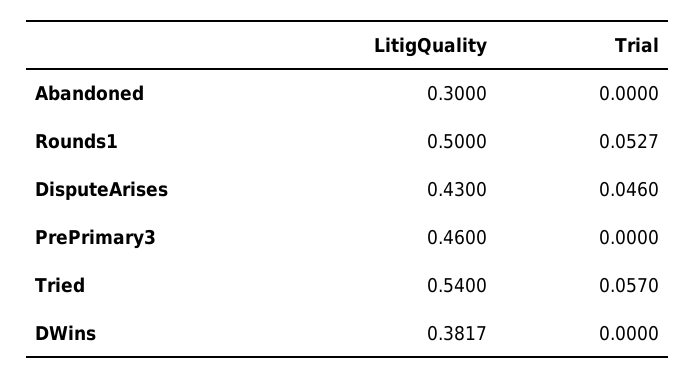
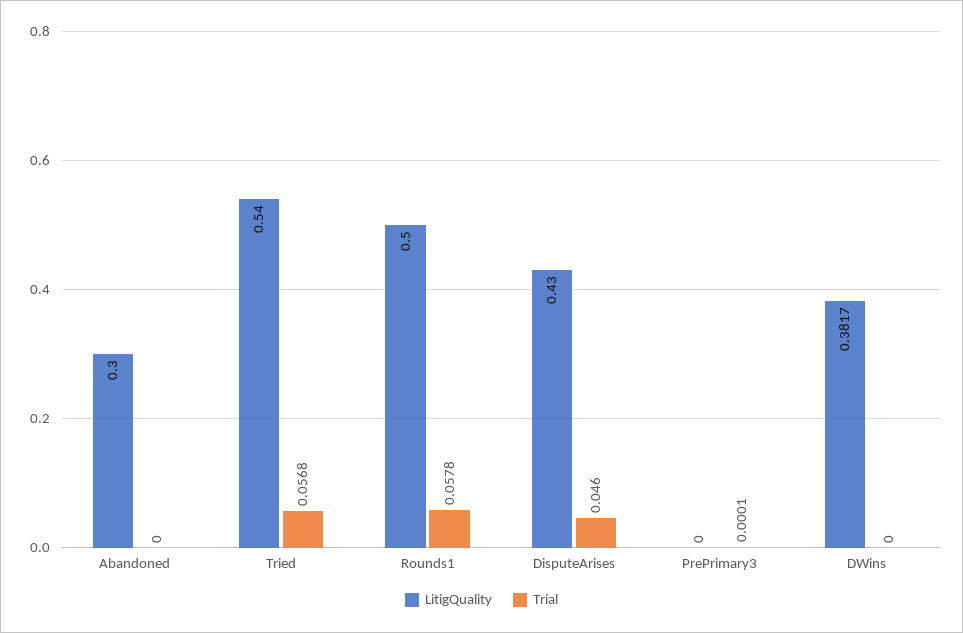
  {
    "LitigQuality": {
      "Abandoned": 0.3,
      "Rounds1": 0.5,
      "DisputeArises": 0.43,
-     "PrePrimary3": 0.46,
+     "PrePrimary3": 0,
      "Tried": 0.54,
      "DWins": 0.3817
    },
    "Trial": {
      "Abandoned": 0,
-     "Rounds1": 0.0527,
+     "Rounds1": 0.0578,
      "DisputeArises": 0.046,
-     "PrePrimary3": 0,
+     "PrePrimary3": 0.0001,
-     "Tried": 0.057,
+     "Tried": 0.0568,
      "DWins": 0
    }
  }

